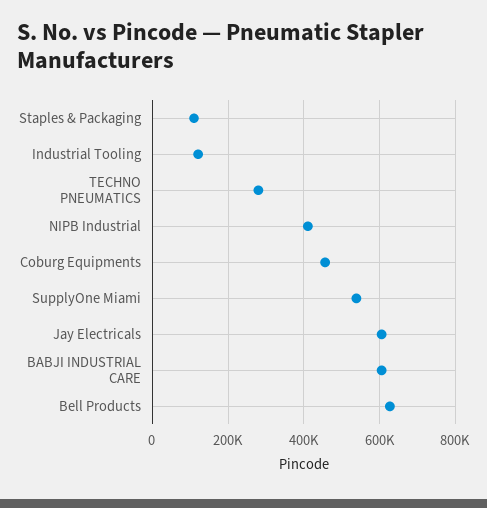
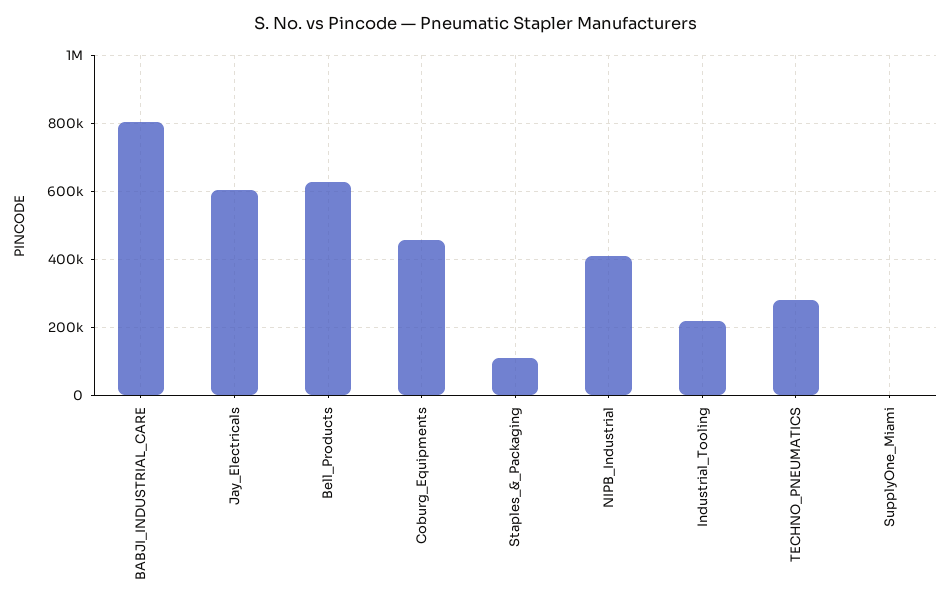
  {
    "Staples & Packaging": 120000,
-   "Industrial Tooling": 120000,
+   "Industrial Tooling": 220000,
    "TECHNO PNEUMATICS": 280000,
    "NIPB Industrial": 420000,
    "Coburg Equipments": 460000,
-   "SupplyOne Miami": 540000,
+   "SupplyOne Miami": 0,
    "Jay Electricals": 600000,
-   "BABJI INDUSTRIAL CARE": 600000,
+   "BABJI INDUSTRIAL CARE": 800000,
    "Bell Products": 620000
  }

